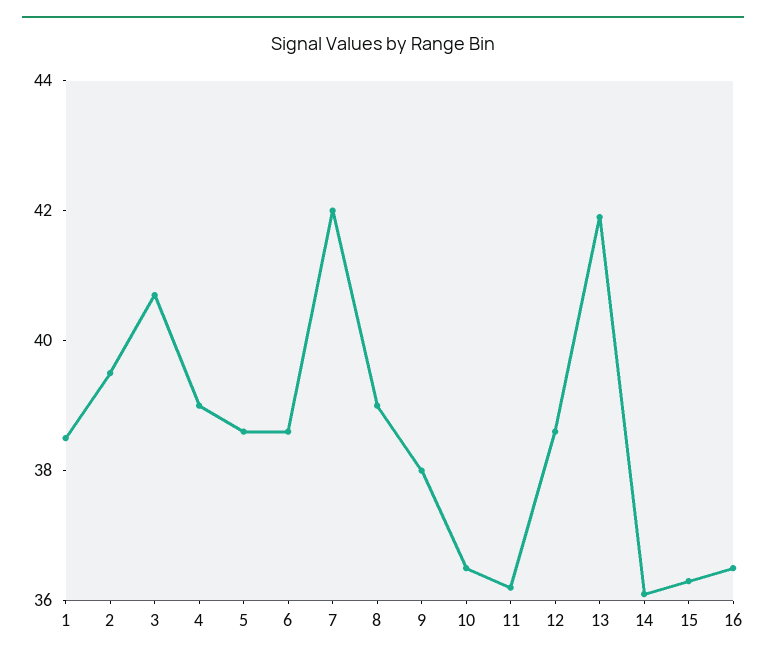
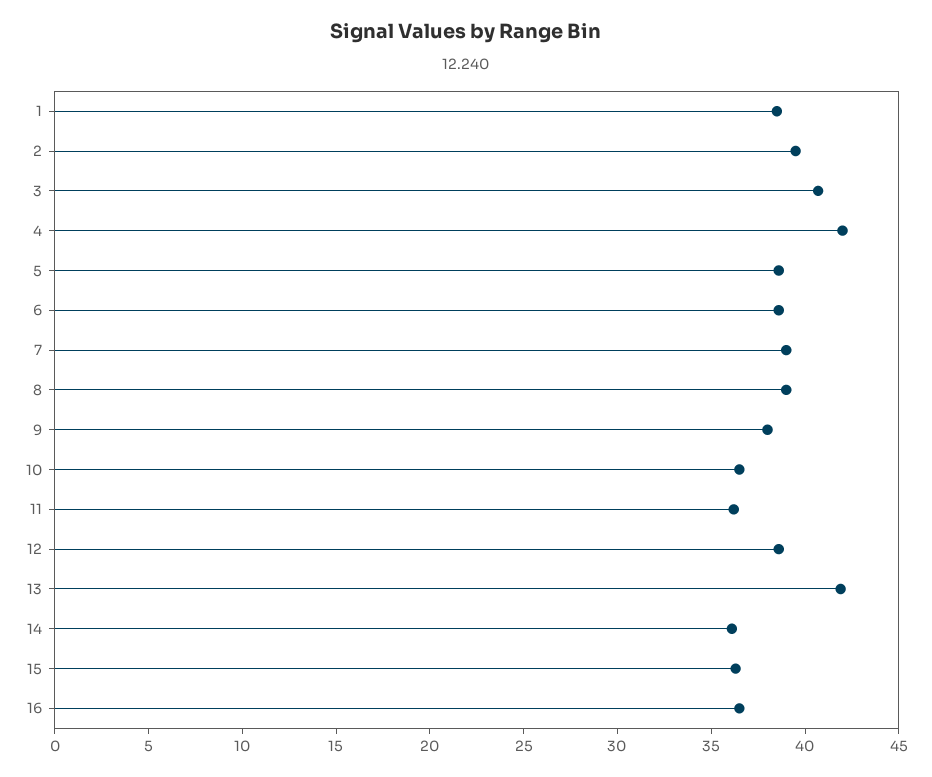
  {
    "1": 38.5,
    "2": 39.5,
    "3": 40.5,
-   "4": 39,
+   "4": 42,
    "5": 38.5,
    "6": 38.5,
-   "7": 42,
+   "7": 39,
    "8": 39,
    "9": 38,
    "10": 36.5,
    "11": 36,
    "12": 38.5,
    "13": 42,
    "14": 36,
    "15": 36.5,
    "16": 36.5
  }

